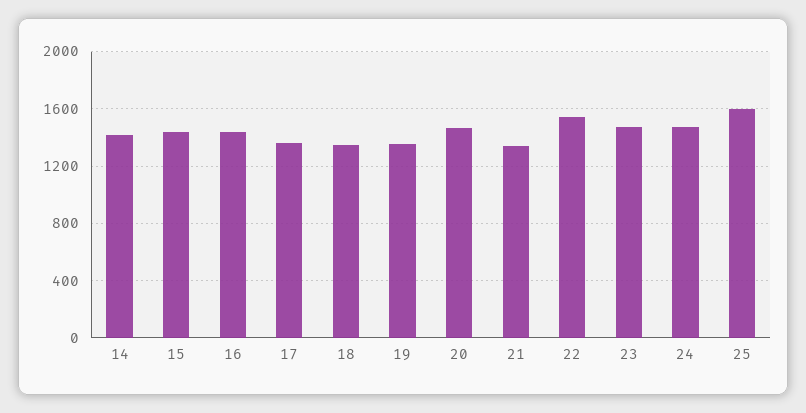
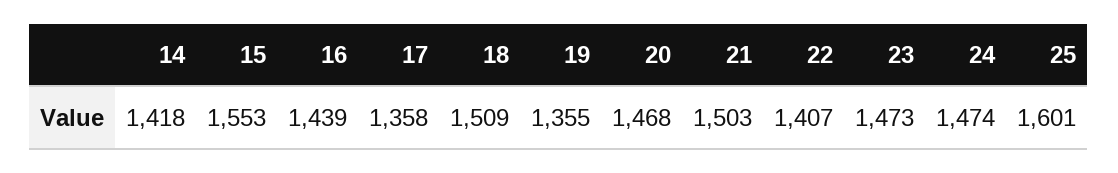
  {
    "14": 1418,
-   "15": 1450,
+   "15": 1553,
    "16": 1439,
    "17": 1358,
-   "18": 1350,
+   "18": 1509,
    "19": 1355,
    "20": 1468,
-   "21": 1350,
+   "21": 1503,
-   "22": 1550,
+   "22": 1407,
    "23": 1473,
    "24": 1474,
    "25": 1601
  }

